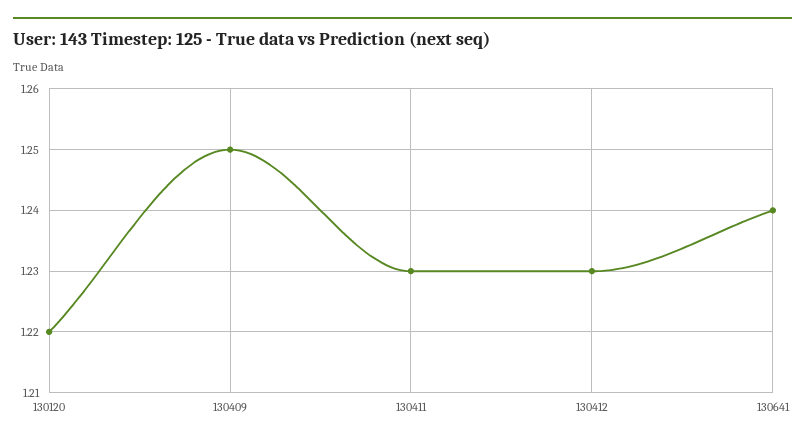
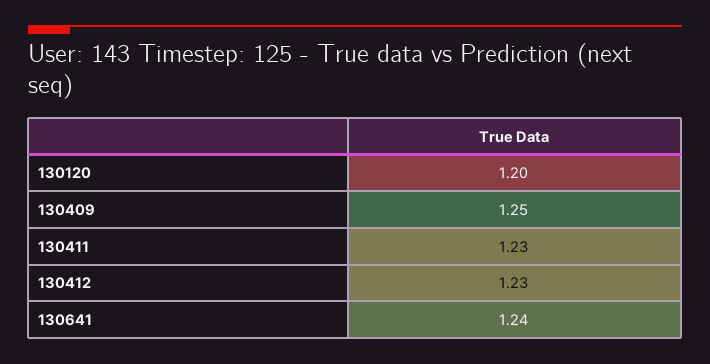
  {
-   "130120": 1.22,
+   "130120": 1.2,
    "130409": 1.25,
    "130411": 1.23,
    "130412": 1.23,
    "130641": 1.24
  }

